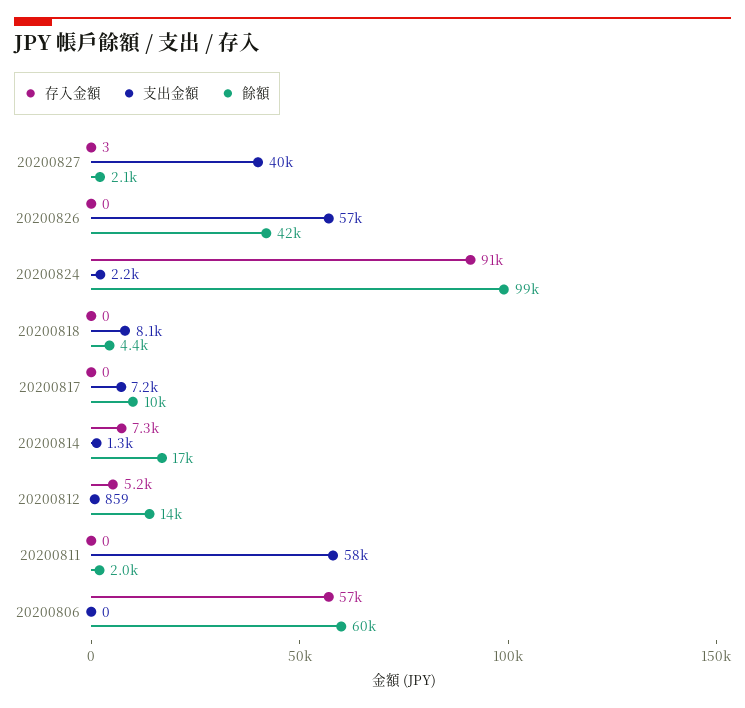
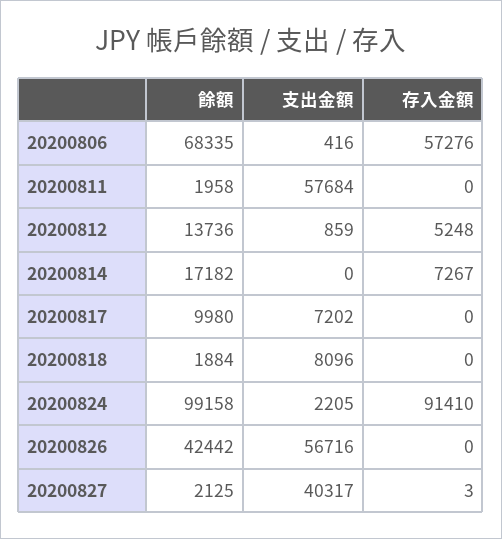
  {
    "存入金額": {
      "20200827": 3,
      "20200826": 0,
      "20200824": 91410,
      "20200818": 0,
      "20200817": 0,
      "20200814": 7267,
      "20200812": 5248,
      "20200811": 0,
      "20200806": 57276
    },
    "支出金額": {
      "20200827": 40317,
      "20200826": 56716,
      "20200824": 2205,
      "20200818": 8096,
      "20200817": 7202,
-     "20200814": 1300,
+     "20200814": 0,
      "20200812": 859,
      "20200811": 57684,
-     "20200806": 0
+     "20200806": 416
    },
    "餘額": {
      "20200827": 2125,
      "20200826": 42442,
      "20200824": 99158,
-     "20200818": 4400,
+     "20200818": 1884,
      "20200817": 9980,
      "20200814": 17182,
      "20200812": 13736,
      "20200811": 1958,
-     "20200806": 60000
+     "20200806": 68335
    }
  }

